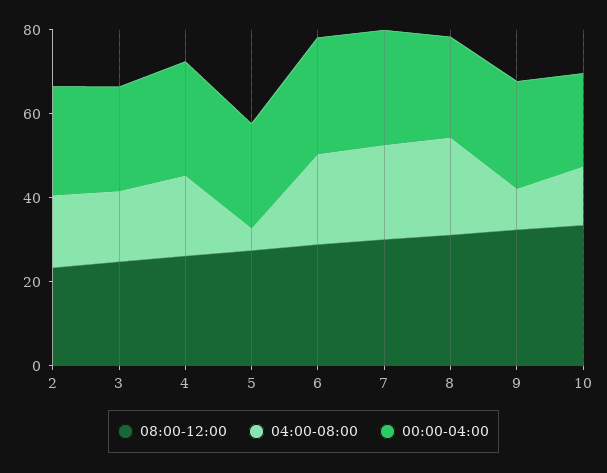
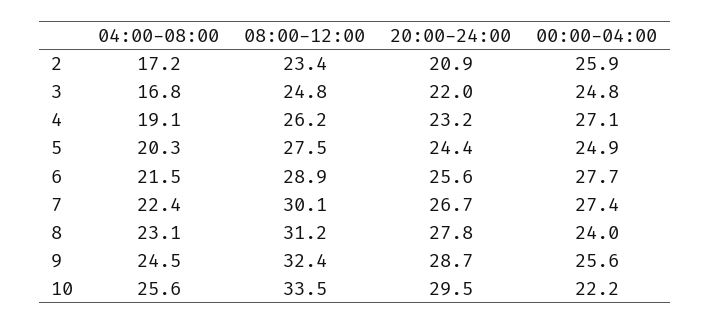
  {
    "08:00-12:00": {
      "2": 23.4,
      "3": 24.8,
      "4": 26.2,
      "5": 27.5,
      "6": 28.9,
      "7": 30.1,
      "8": 31.2,
      "9": 32.4,
      "10": 33.5
    },
    "04:00-08:00": {
      "2": 17.2,
      "3": 16.8,
      "4": 19.1,
-     "5": 5,
+     "5": 20.3,
      "6": 21.5,
      "7": 22.4,
      "8": 23.1,
-     "9": 10,
+     "9": 24.5,
-     "10": 15
+     "10": 25.6
    },
    "00:00-04:00": {
      "2": 25.9,
      "3": 24.8,
      "4": 27.1,
      "5": 24.9,
      "6": 27.7,
      "7": 27.4,
      "8": 24,
      "9": 25.6,
      "10": 22.2
-   }
+   },
+   "20:00-24:00": {
+     "2": 20.9,
+     "3": 22,
+     "4": 23.2,
+     "5": 24.4,
+     "6": 25.6,
+     "7": 26.7,
+     "8": 27.8,
+     "9": 28.7,
+     "10": 29.5
+   }
  }

